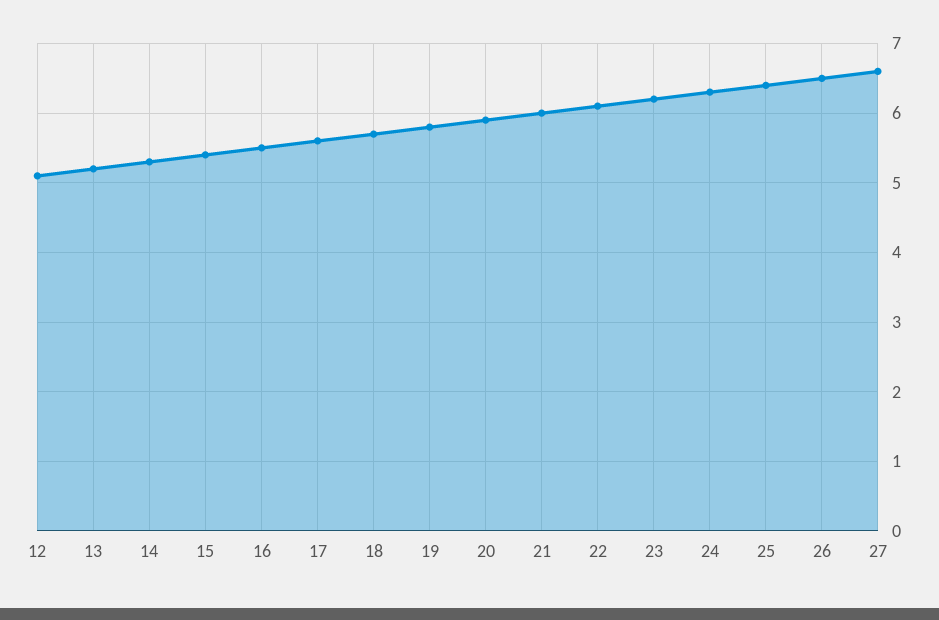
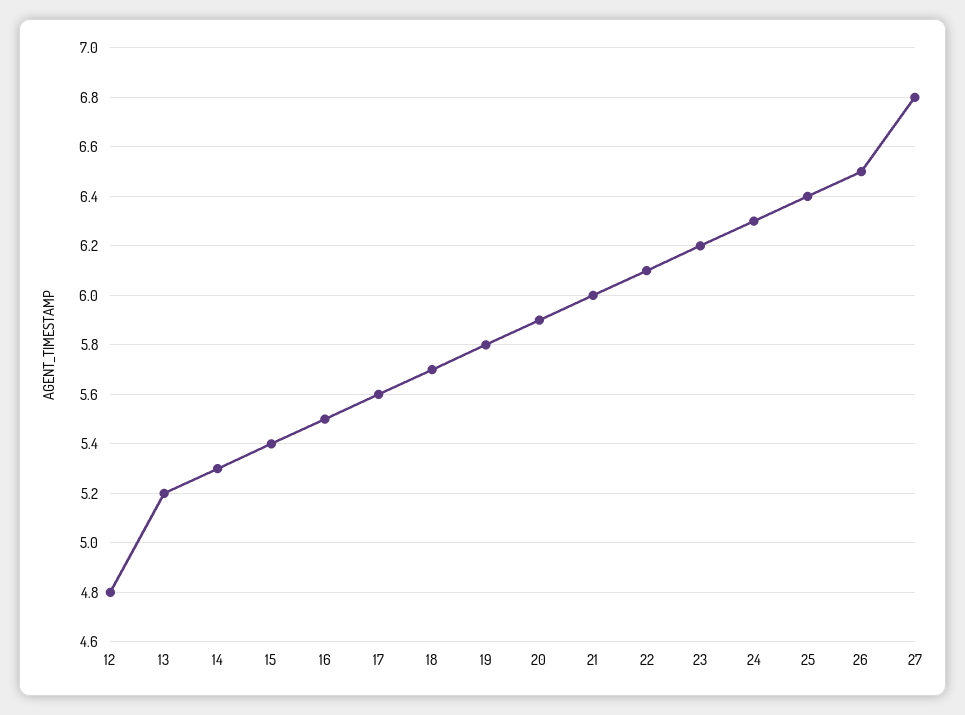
  {
-   "12": 5.1,
+   "12": 4.8,
    "13": 5.2,
    "14": 5.3,
    "15": 5.4,
    "16": 5.5,
    "17": 5.6,
    "18": 5.7,
    "19": 5.8,
    "20": 5.9,
    "21": 6,
    "22": 6.1,
    "23": 6.2,
    "24": 6.3,
    "25": 6.4,
    "26": 6.5,
-   "27": 6.6
+   "27": 6.8
  }

